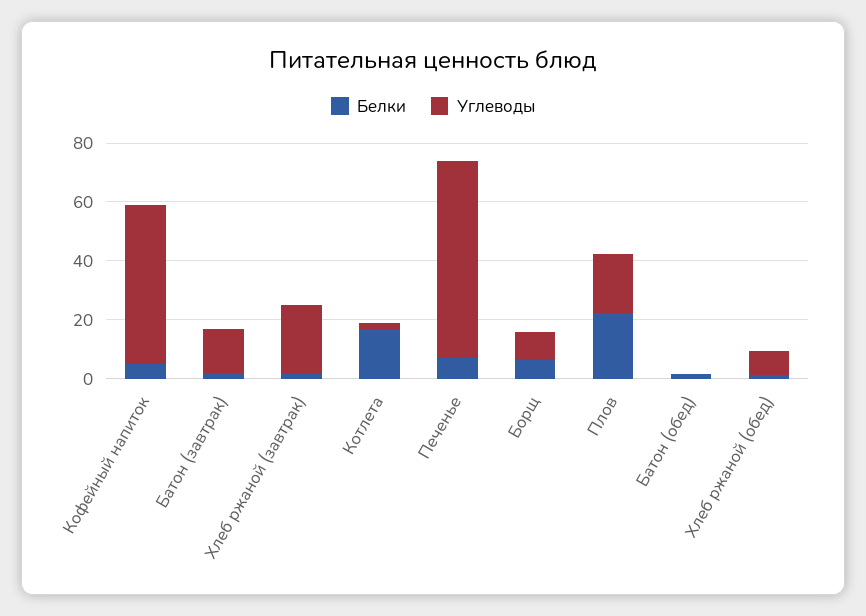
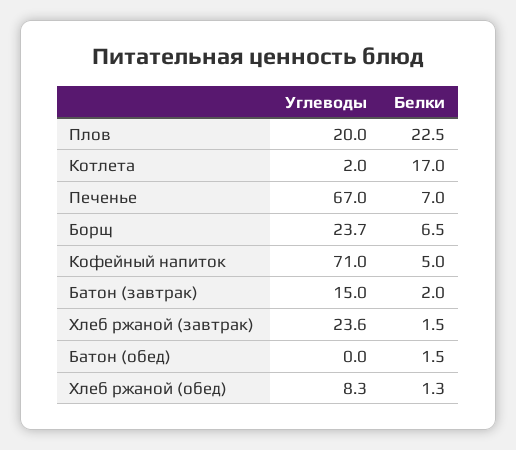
  {
    "Белки": {
      "Кофейный напиток": 5,
      "Батон (завтрак)": 2,
      "Хлеб ржаной (завтрак)": 1.5,
      "Котлета": 17,
      "Печенье": 7,
      "Борщ": 6.5,
      "Плов": 22.5,
      "Батон (обед)": 1.5,
      "Хлеб ржаной (обед)": 1.3
    },
    "Углеводы": {
-     "Кофейный напиток": 55,
+     "Кофейный напиток": 71,
      "Батон (завтрак)": 15,
      "Хлеб ржаной (завтрак)": 23.6,
      "Котлета": 2,
      "Печенье": 67,
-     "Борщ": 10,
+     "Борщ": 23.7,
      "Плов": 20,
      "Батон (обед)": 0,
      "Хлеб ржаной (обед)": 8.3
    }
  }

